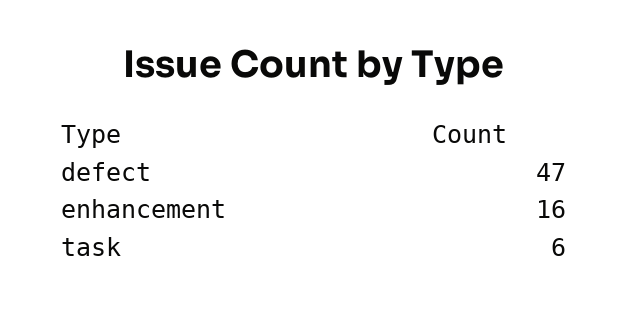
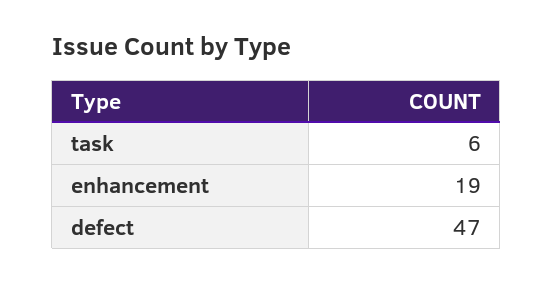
  {
    "defect": 47,
-   "enhancement": 16,
+   "enhancement": 19,
    "task": 6
  }

